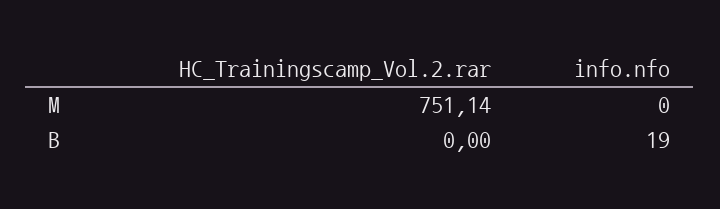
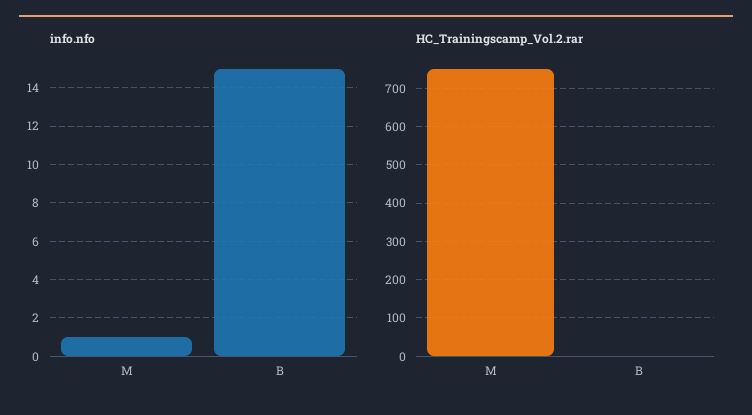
  {
    "HC_Trainingscamp_Vol.2.rar": {
      "M": 751.14,
      "B": 0
    },
    "info.nfo": {
-     "M": 0,
+     "M": 1,
-     "B": 19
+     "B": 15
    }
  }

